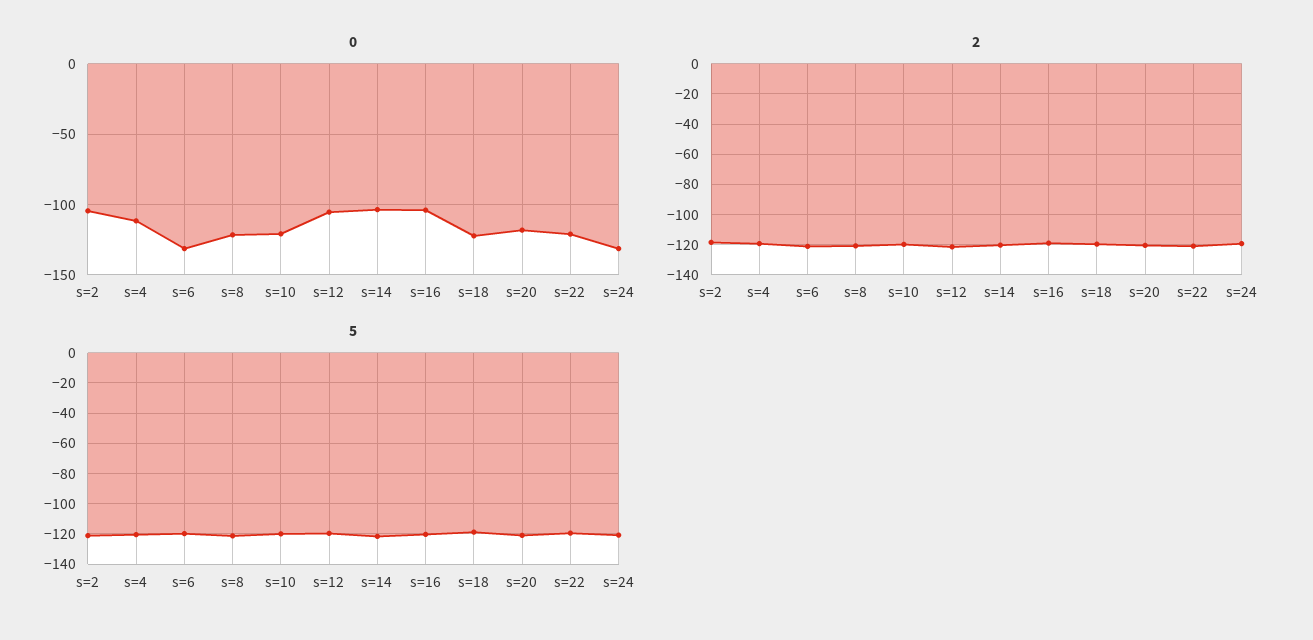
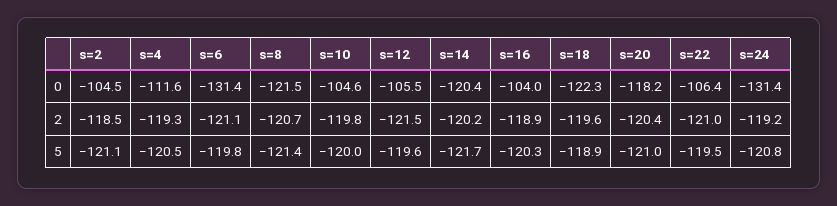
  {
    "0": {
      "s=2": -104.5,
      "s=4": -111.6,
      "s=6": -131.4,
      "s=8": -121.5,
-     "s=10": -120,
+     "s=10": -104.6,
      "s=12": -105.5,
-     "s=14": -105,
+     "s=14": -120.4,
      "s=16": -104,
      "s=18": -122.3,
      "s=20": -118.2,
-     "s=22": -120,
+     "s=22": -106.4,
      "s=24": -131.4
    },
    "2": {
      "s=2": -118.5,
      "s=4": -119.3,
      "s=6": -121.1,
      "s=8": -120.7,
      "s=10": -119.8,
      "s=12": -121.5,
      "s=14": -120.2,
      "s=16": -118.9,
      "s=18": -119.6,
      "s=20": -120.4,
      "s=22": -121,
      "s=24": -119.2
    },
    "5": {
      "s=2": -121.1,
      "s=4": -120.5,
      "s=6": -119.8,
      "s=8": -121.4,
      "s=10": -120,
      "s=12": -119.6,
      "s=14": -121.7,
      "s=16": -120.3,
      "s=18": -118.9,
      "s=20": -121,
      "s=22": -119.5,
      "s=24": -120.8
    }
  }

